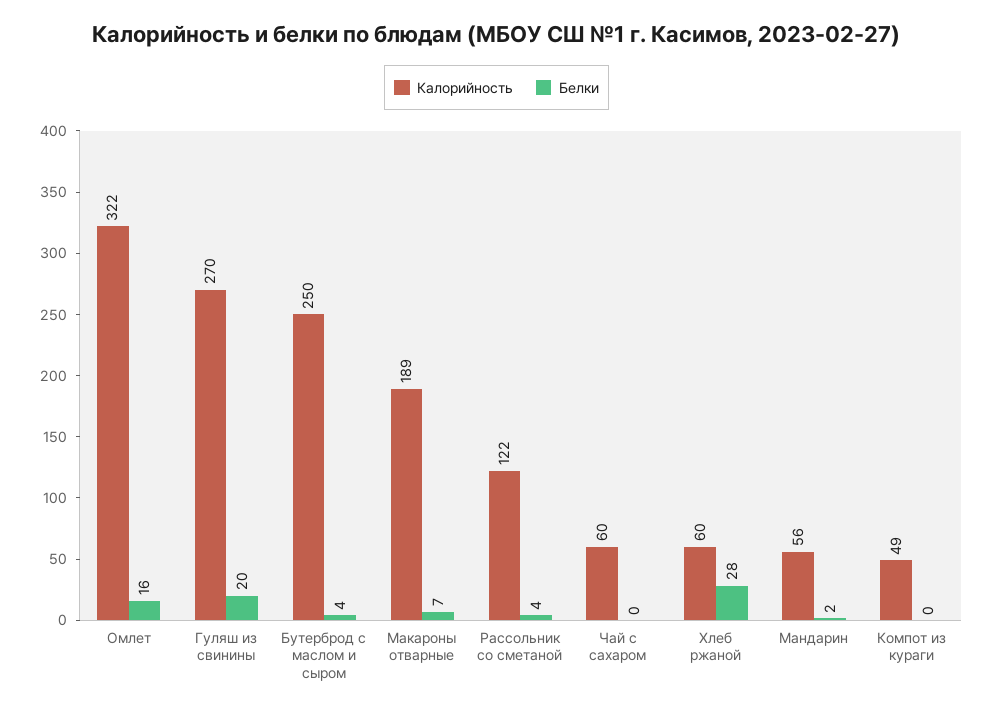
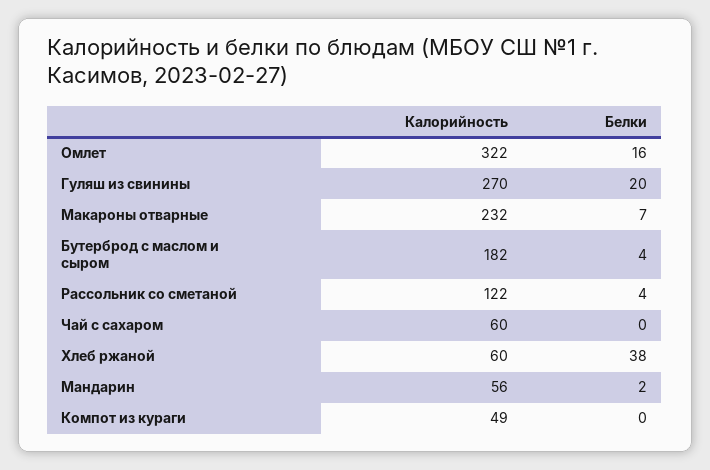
  {
    "Калорийность": {
      "Омлет": 322,
      "Гуляш из свинины": 270,
-     "Бутерброд с маслом и сыром": 250,
+     "Бутерброд с маслом и сыром": 182,
-     "Макароны отварные": 189,
+     "Макароны отварные": 232,
      "Рассольник со сметаной": 122,
      "Чай с сахаром": 60,
      "Хлеб ржаной": 60,
      "Мандарин": 56,
      "Компот из кураги": 49
    },
    "Белки": {
      "Омлет": 16,
      "Гуляш из свинины": 20,
      "Бутерброд с маслом и сыром": 4,
      "Макароны отварные": 7,
      "Рассольник со сметаной": 4,
      "Чай с сахаром": 0,
-     "Хлеб ржаной": 28,
+     "Хлеб ржаной": 38,
      "Мандарин": 2,
      "Компот из кураги": 0
    }
  }

